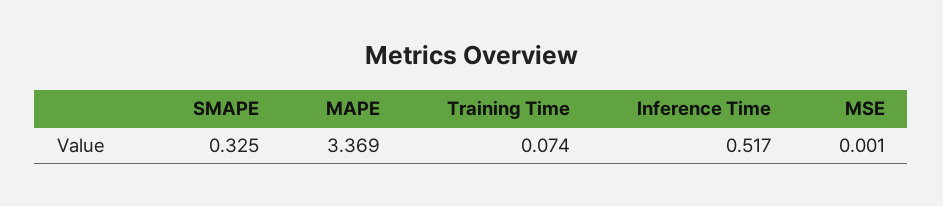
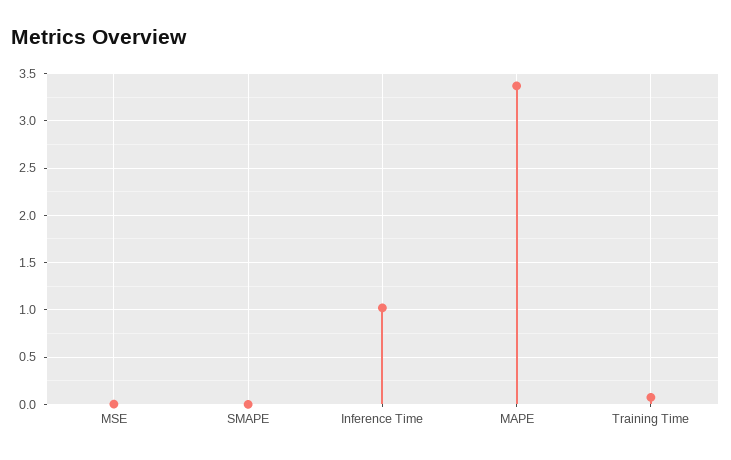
  {
-   "SMAPE": 0.325,
+   "SMAPE": 0,
    "MAPE": 3.369,
    "Training Time": 0.074,
-   "Inference Time": 0.517,
+   "Inference Time": 1,
    "MSE": 0.001
  }

